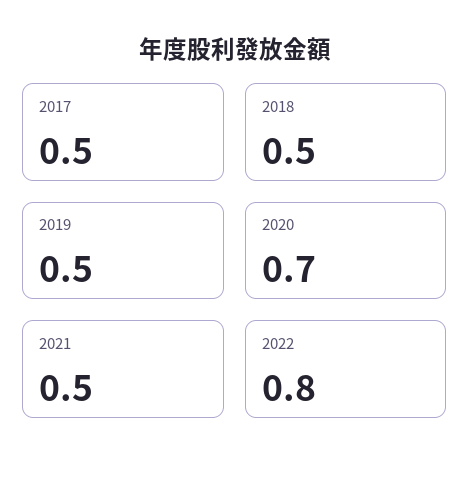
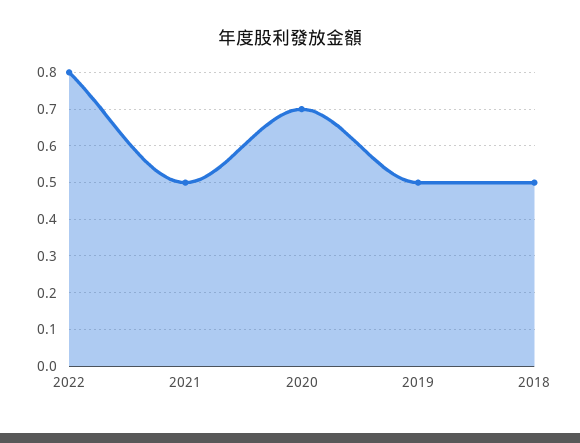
  {
-   "2017": 0.5,
    "2018": 0.5,
    "2019": 0.5,
    "2020": 0.7,
    "2021": 0.5,
    "2022": 0.8
  }

